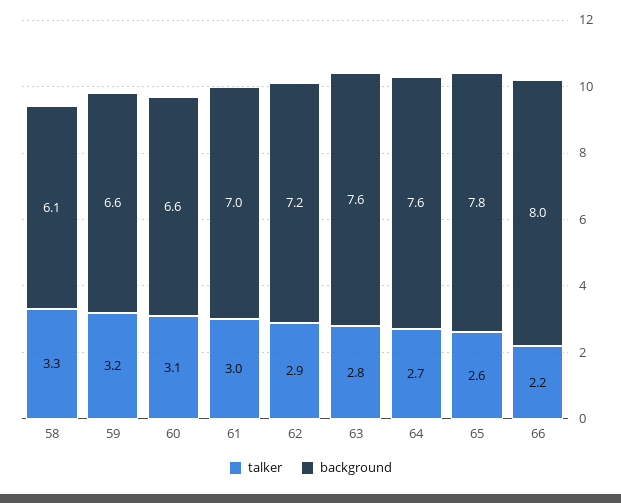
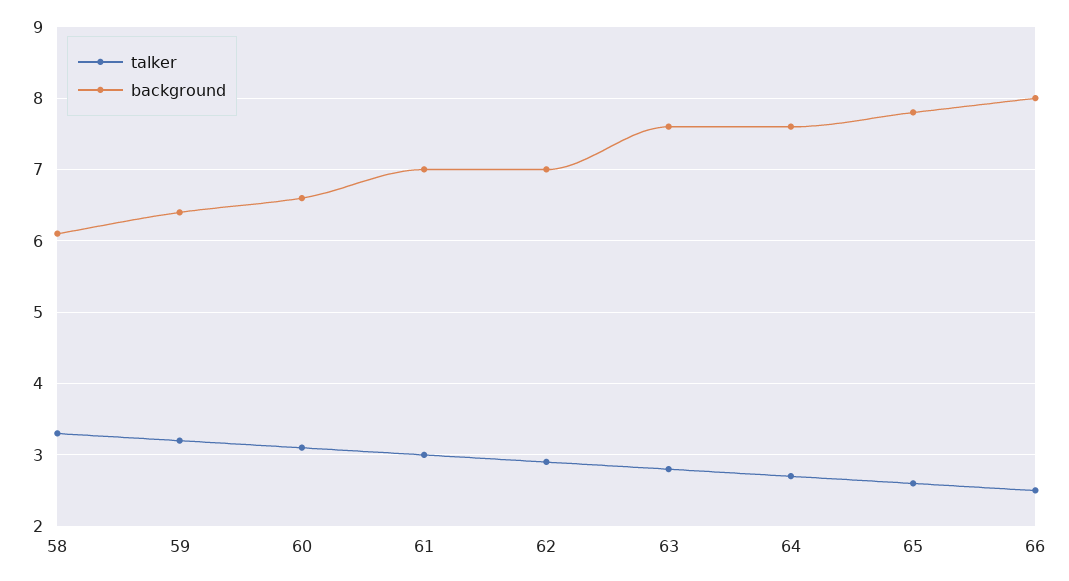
  {
    "talker": {
      "58": 3.3,
      "59": 3.2,
      "60": 3.1,
      "61": 3,
      "62": 2.9,
      "63": 2.8,
      "64": 2.7,
      "65": 2.6,
-     "66": 2.2
+     "66": 2.5
    },
    "background": {
      "58": 6.1,
-     "59": 6.6,
+     "59": 6.4,
      "60": 6.6,
      "61": 7,
-     "62": 7.2,
+     "62": 7,
      "63": 7.6,
      "64": 7.6,
      "65": 7.8,
      "66": 8
    }
  }

